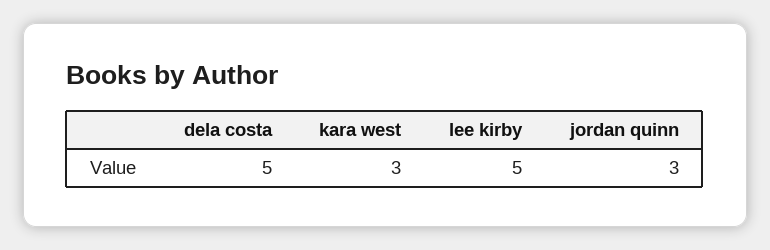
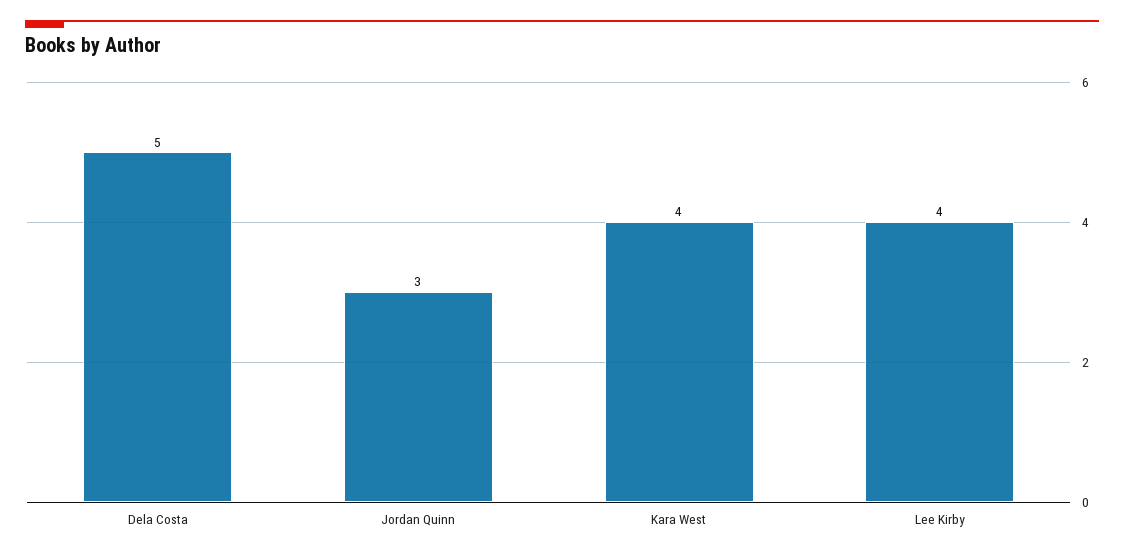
  {
    "dela costa": 5,
-   "kara west": 3,
+   "kara west": 4,
-   "lee kirby": 5,
+   "lee kirby": 4,
    "jordan quinn": 3
  }

